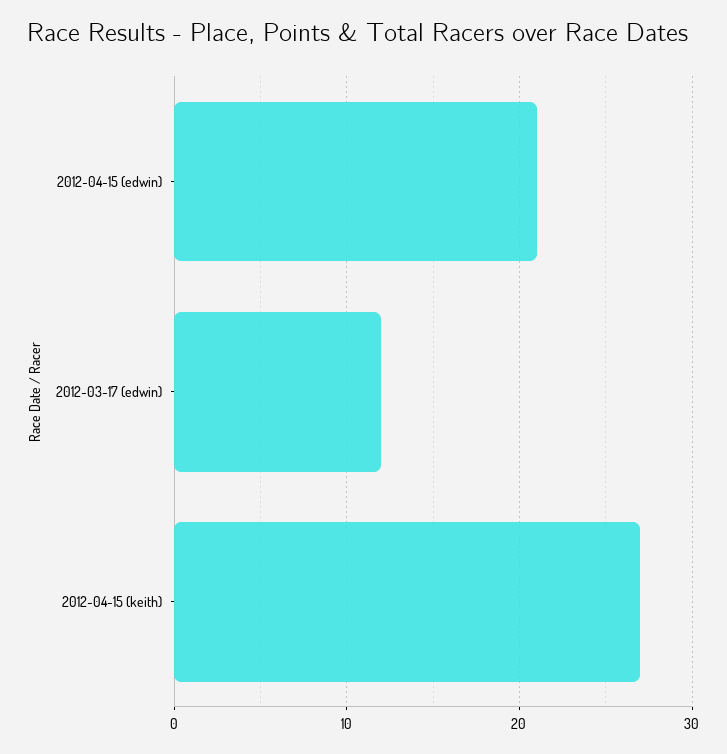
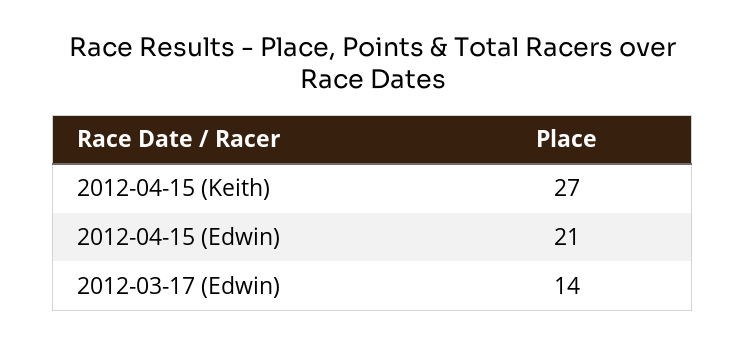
  {
    "2012-04-15 (edwin)": 21,
-   "2012-03-17 (edwin)": 12,
+   "2012-03-17 (edwin)": 14,
    "2012-04-15 (keith)": 27
  }

